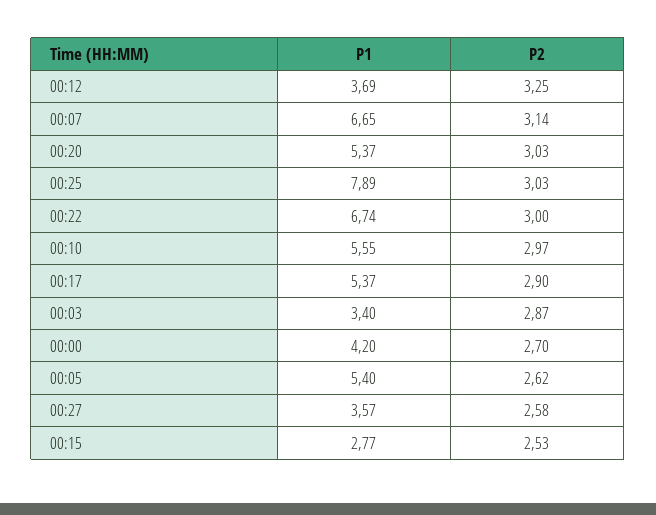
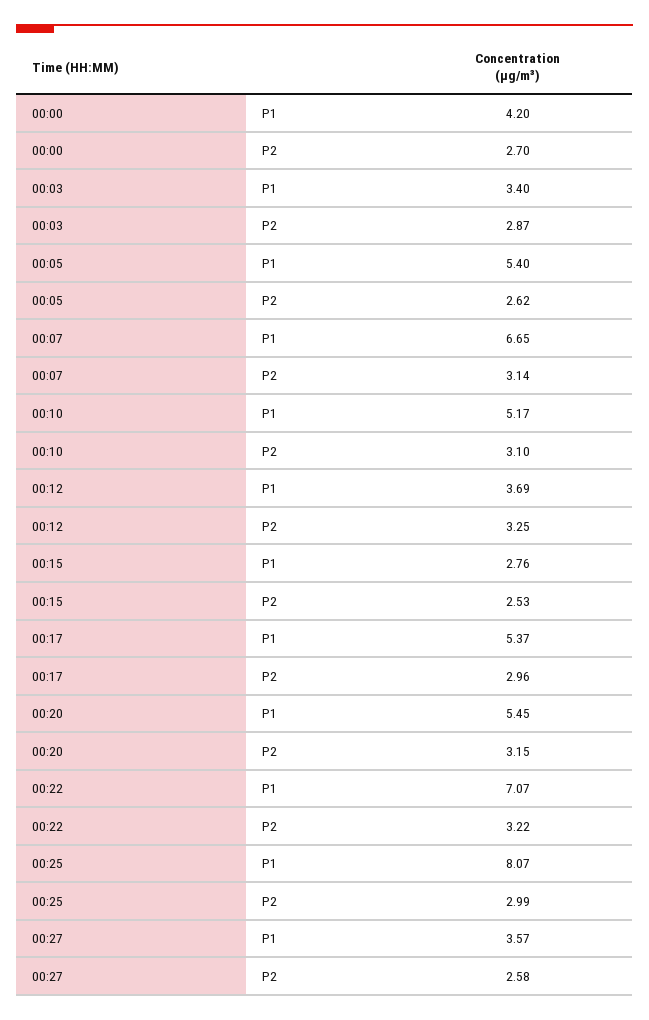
  {
    "P1": {
      "00:12": 3.69,
      "00:07": 6.65,
-     "00:20": 5.37,
+     "00:20": 5.45,
-     "00:25": 7.89,
+     "00:25": 8.07,
-     "00:22": 6.74,
+     "00:22": 7.07,
-     "00:10": 5.55,
+     "00:10": 5.17,
      "00:17": 5.37,
      "00:03": 3.4,
      "00:00": 4.2,
      "00:05": 5.4,
      "00:27": 3.57,
-     "00:15": 2.77
+     "00:15": 2.76
    },
    "P2": {
      "00:12": 3.25,
      "00:07": 3.14,
-     "00:20": 3.03,
+     "00:20": 3.15,
-     "00:25": 3.03,
+     "00:25": 2.99,
-     "00:22": 3,
+     "00:22": 3.22,
-     "00:10": 2.97,
+     "00:10": 3.1,
-     "00:17": 2.9,
+     "00:17": 2.96,
      "00:03": 2.87,
      "00:00": 2.7,
      "00:05": 2.62,
      "00:27": 2.58,
      "00:15": 2.53
    }
  }

